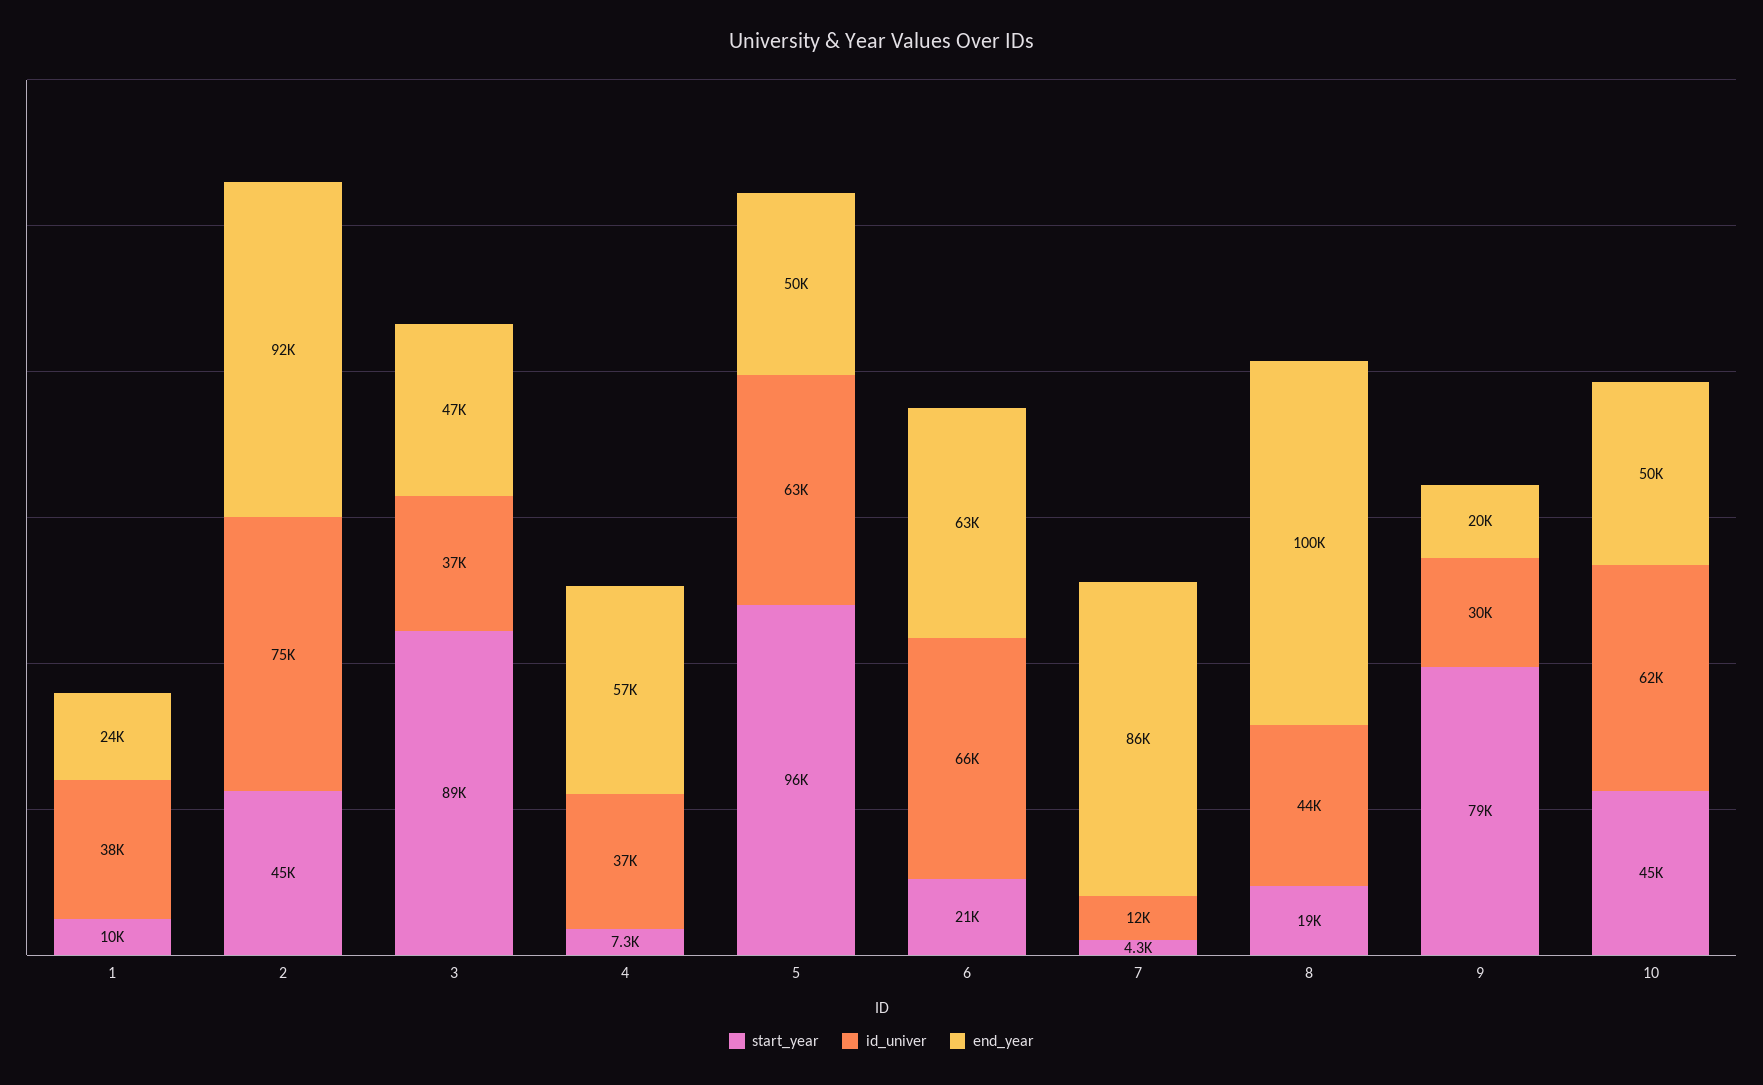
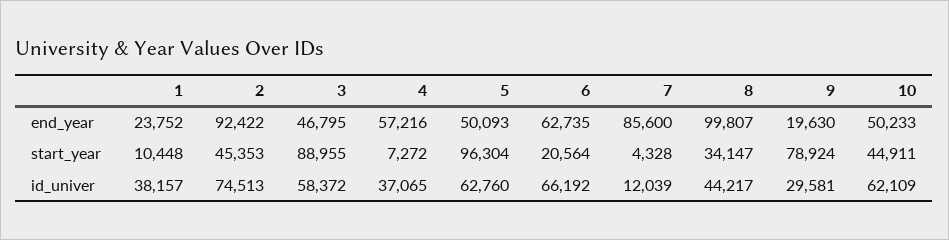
  {
    "start_year": {
      "1": 10448,
      "2": 45353,
      "3": 88955,
      "4": 7272,
      "5": 96304,
      "6": 20564,
      "7": 4328,
-     "8": 19000,
+     "8": 34147,
      "9": 78924,
      "10": 44911
    },
    "id_univer": {
      "1": 38157,
      "2": 74513,
-     "3": 37000,
+     "3": 58372,
      "4": 37065,
      "5": 62760,
      "6": 66192,
      "7": 12039,
      "8": 44217,
      "9": 29581,
      "10": 62109
    },
    "end_year": {
      "1": 23752,
      "2": 92422,
      "3": 46795,
      "4": 57216,
      "5": 50093,
      "6": 62735,
      "7": 85600,
      "8": 99807,
      "9": 19630,
      "10": 50233
    }
  }

